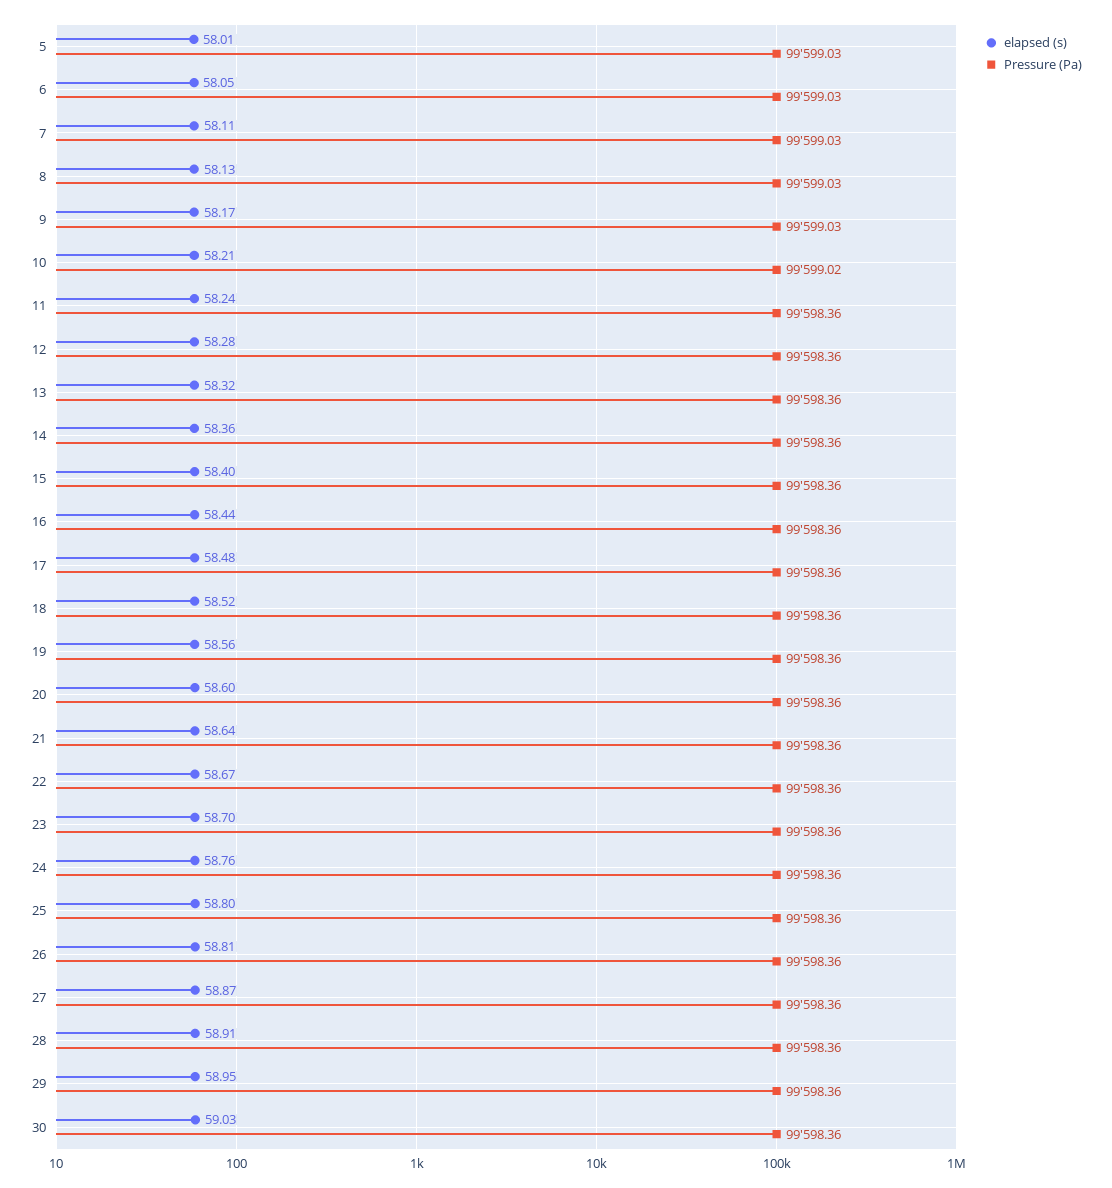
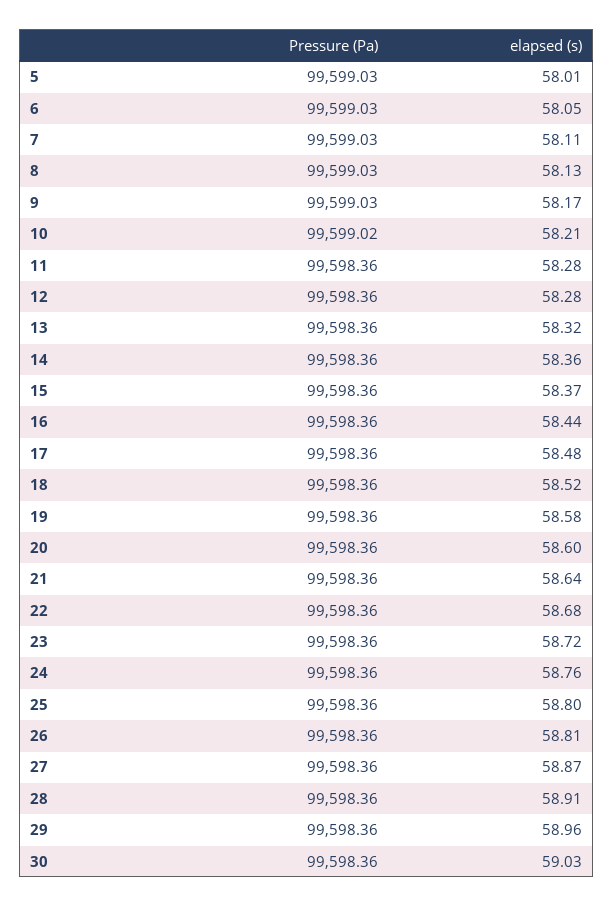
  {
    "elapsed (s)": {
      "5": 58.01,
      "6": 58.05,
      "7": 58.11,
      "8": 58.13,
      "9": 58.17,
      "10": 58.21,
-     "11": 58.24,
+     "11": 58.28,
      "12": 58.28,
      "13": 58.32,
      "14": 58.36,
-     "15": 58.4,
+     "15": 58.37,
      "16": 58.44,
      "17": 58.48,
      "18": 58.52,
-     "19": 58.56,
+     "19": 58.58,
      "20": 58.6,
      "21": 58.64,
-     "22": 58.67,
+     "22": 58.68,
-     "23": 58.7,
+     "23": 58.72,
      "24": 58.76,
      "25": 58.8,
      "26": 58.81,
      "27": 58.87,
      "28": 58.91,
-     "29": 58.95,
+     "29": 58.96,
      "30": 59.03
    },
    "Pressure (Pa)": {
      "5": 99599.03,
      "6": 99599.03,
      "7": 99599.03,
      "8": 99599.03,
      "9": 99599.03,
      "10": 99599.02,
      "11": 99598.36,
      "12": 99598.36,
      "13": 99598.36,
      "14": 99598.36,
      "15": 99598.36,
      "16": 99598.36,
      "17": 99598.36,
      "18": 99598.36,
      "19": 99598.36,
      "20": 99598.36,
      "21": 99598.36,
      "22": 99598.36,
      "23": 99598.36,
      "24": 99598.36,
      "25": 99598.36,
      "26": 99598.36,
      "27": 99598.36,
      "28": 99598.36,
      "29": 99598.36,
      "30": 99598.36
    }
  }

